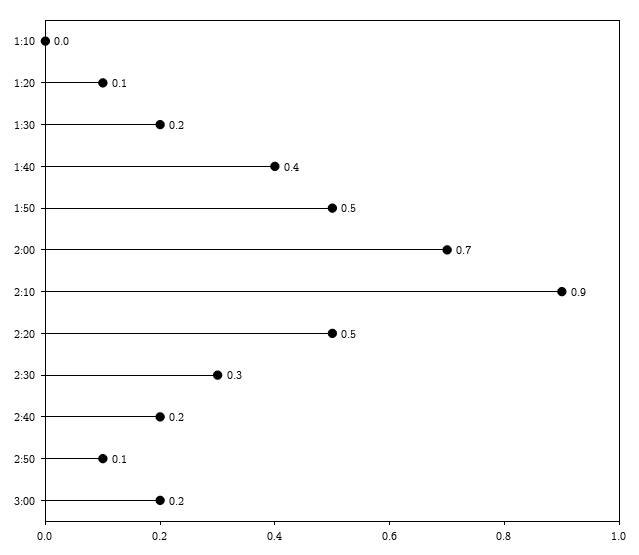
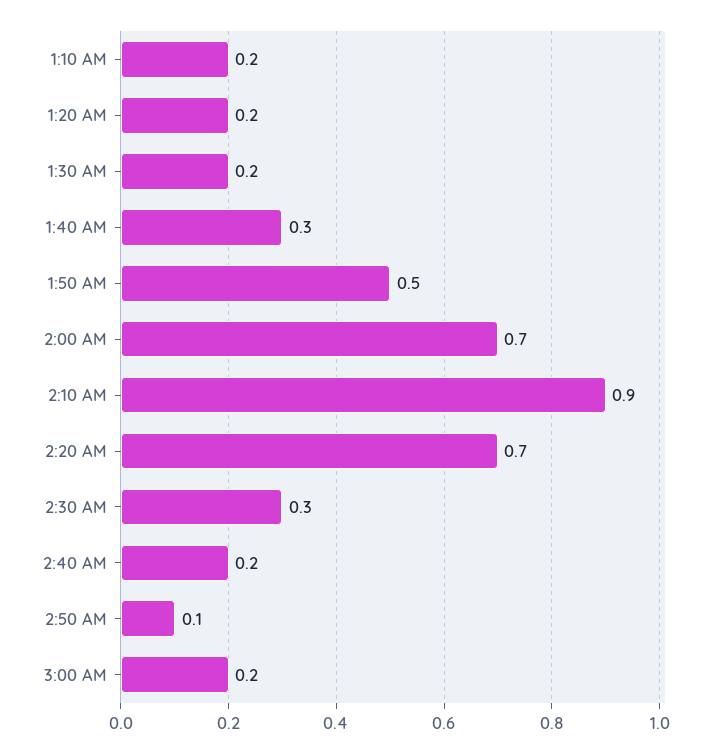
  {
-   "1:10": 0,
+   "1:10": 0.2,
-   "1:20": 0.1,
+   "1:20": 0.2,
    "1:30": 0.2,
-   "1:40": 0.4,
+   "1:40": 0.3,
    "1:50": 0.5,
    "2:00": 0.7,
    "2:10": 0.9,
-   "2:20": 0.5,
+   "2:20": 0.7,
    "2:30": 0.3,
    "2:40": 0.2,
    "2:50": 0.1,
    "3:00": 0.2
  }

